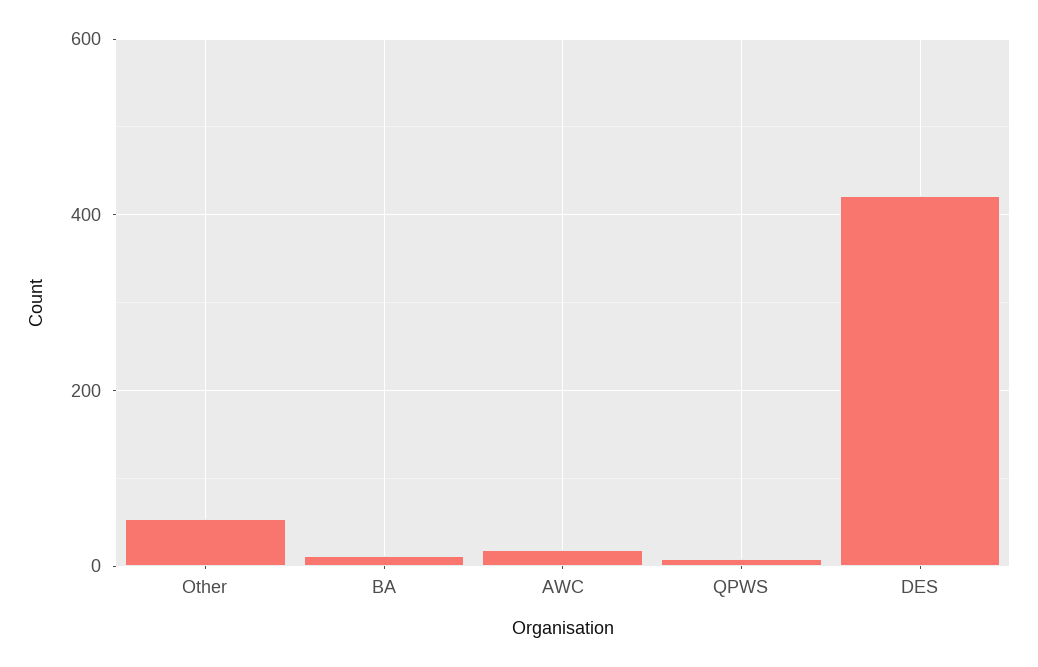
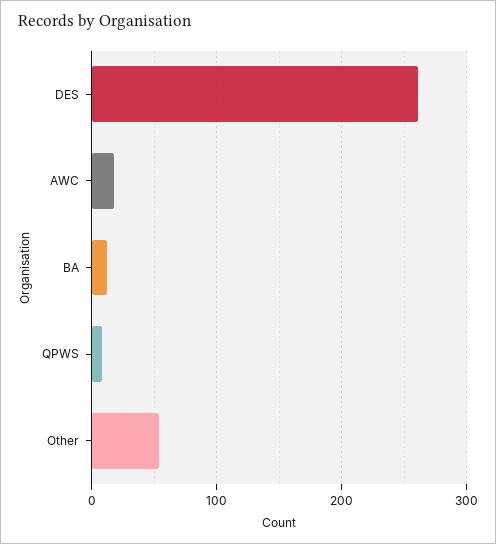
  {
    "Other": 50,
    "BA": 10,
    "AWC": 20,
    "QPWS": 10,
-   "DES": 420
+   "DES": 260
  }

